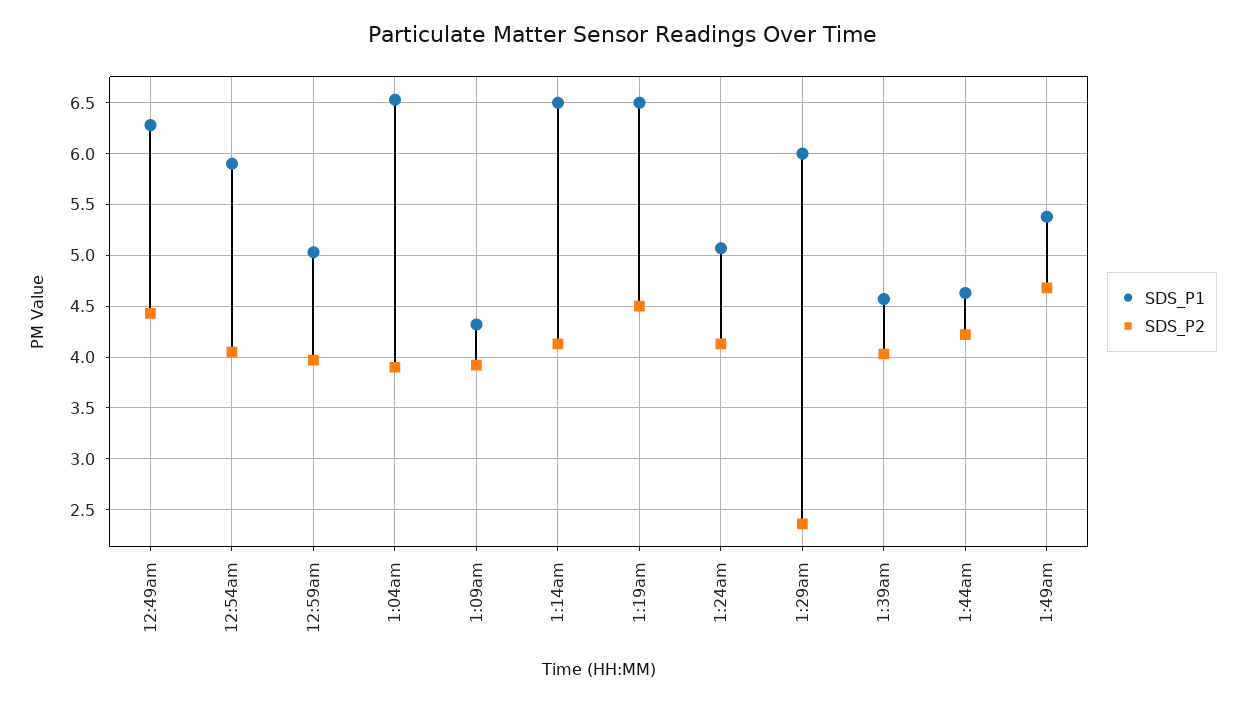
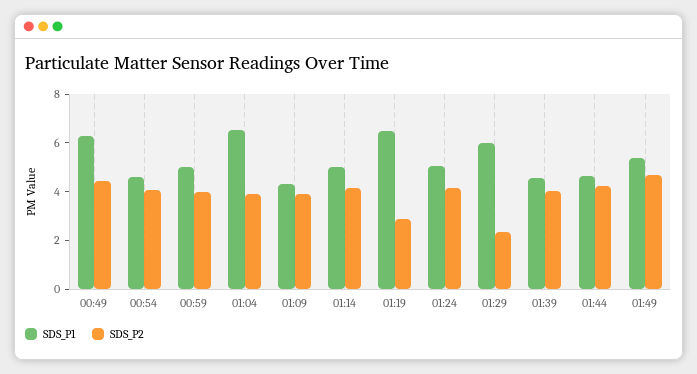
  {
    "SDS_P1": {
      "12:49am": 6.3,
-     "12:54am": 5.9,
+     "12:54am": 4.5,
      "12:59am": 5,
      "1:04am": 6.5,
      "1:09am": 4.3,
-     "1:14am": 6.5,
+     "1:14am": 5,
      "1:19am": 6.5,
      "1:24am": 5.1,
      "1:29am": 6,
      "1:39am": 4.6,
      "1:44am": 4.6,
      "1:49am": 5.4
    },
    "SDS_P2": {
      "12:49am": 4.4,
      "12:54am": 4.1,
      "12:59am": 4,
      "1:04am": 3.9,
      "1:09am": 3.9,
      "1:14am": 4.1,
-     "1:19am": 4.5,
+     "1:19am": 3,
      "1:24am": 4.1,
      "1:29am": 2.4,
      "1:39am": 4,
      "1:44am": 4.2,
      "1:49am": 4.7
    }
  }

